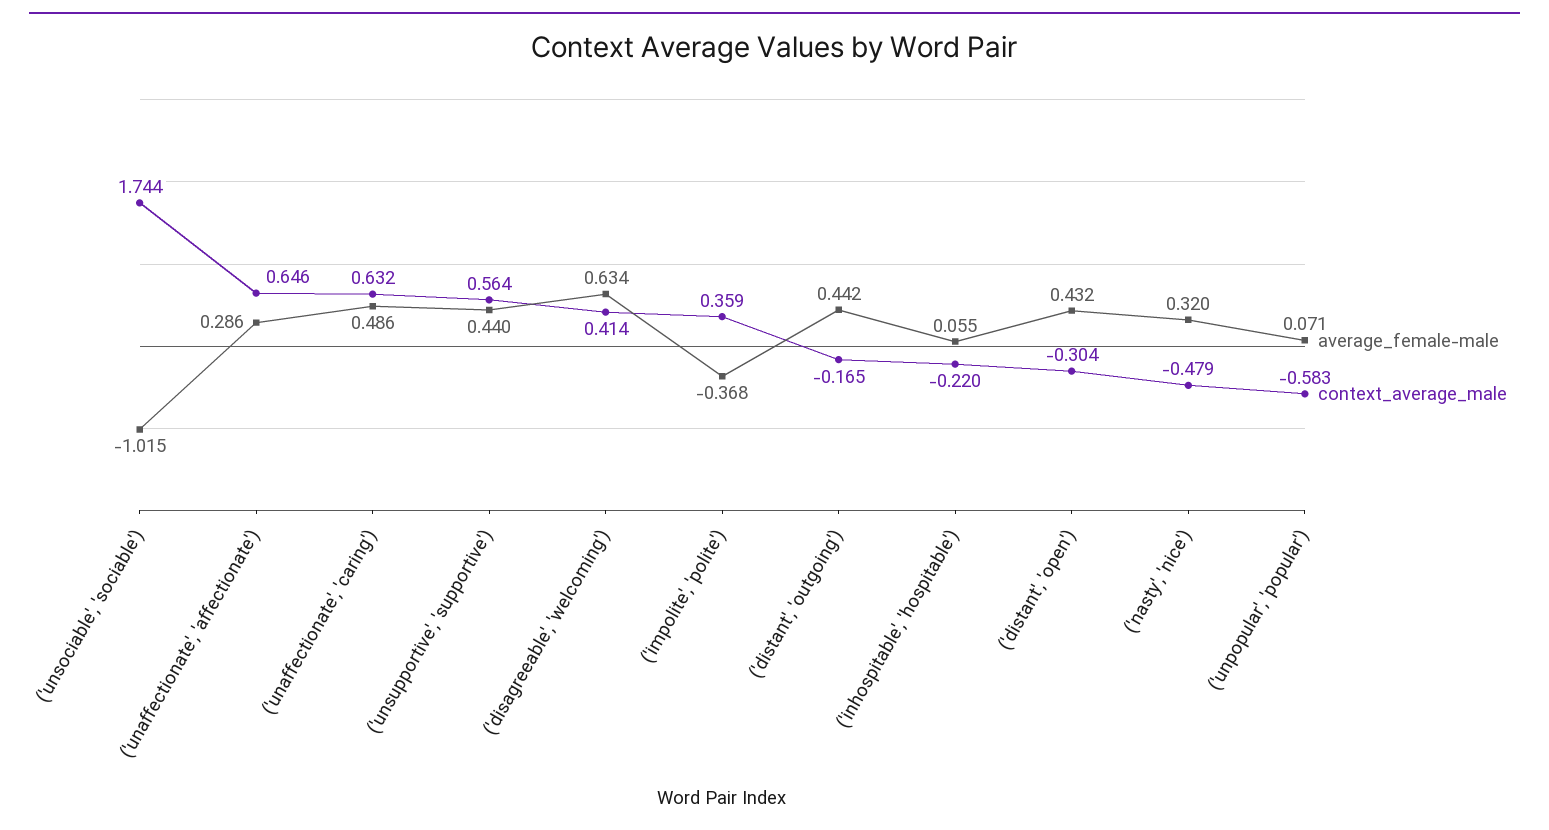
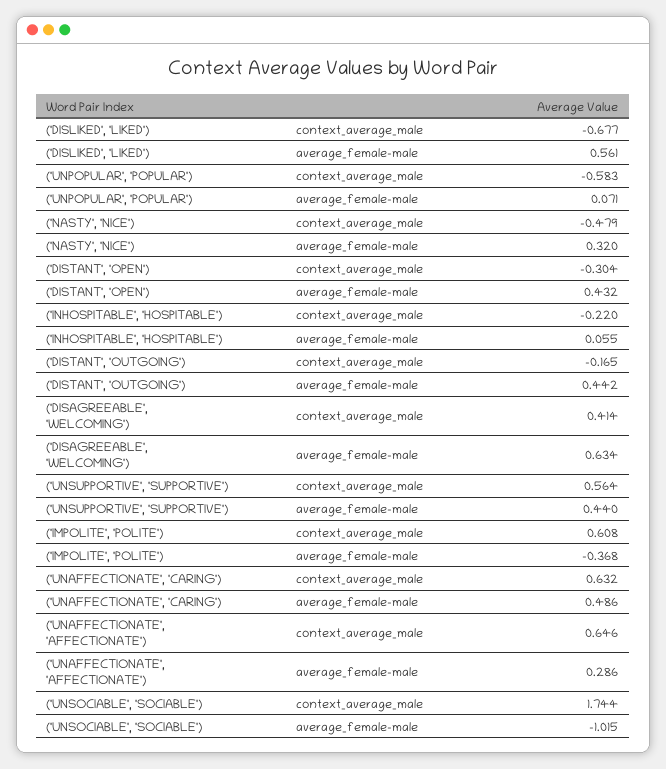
  {
    "average_female-male": {
      "('unsociable', 'sociable')": -1.015,
      "('unaffectionate', 'affectionate')": 0.286,
      "('unaffectionate', 'caring')": 0.486,
      "('unsupportive', 'supportive')": 0.44,
      "('disagreeable', 'welcoming')": 0.634,
      "('impolite', 'polite')": -0.368,
      "('distant', 'outgoing')": 0.442,
      "('inhospitable', 'hospitable')": 0.055,
      "('distant', 'open')": 0.432,
      "('nasty', 'nice')": 0.32,
-     "('unpopular', 'popular')": 0.071
+     "('unpopular', 'popular')": 0.071,
+     "('DISLIKED', 'LIKED')": 0.561
    },
    "context_average_male": {
      "('unsociable', 'sociable')": 1.744,
      "('unaffectionate', 'affectionate')": 0.646,
      "('unaffectionate', 'caring')": 0.632,
      "('unsupportive', 'supportive')": 0.564,
      "('disagreeable', 'welcoming')": 0.414,
-     "('impolite', 'polite')": 0.359,
+     "('impolite', 'polite')": 0.608,
      "('distant', 'outgoing')": -0.165,
      "('inhospitable', 'hospitable')": -0.22,
      "('distant', 'open')": -0.304,
      "('nasty', 'nice')": -0.479,
-     "('unpopular', 'popular')": -0.583
+     "('unpopular', 'popular')": -0.583,
+     "('DISLIKED', 'LIKED')": -0.677
    }
  }

